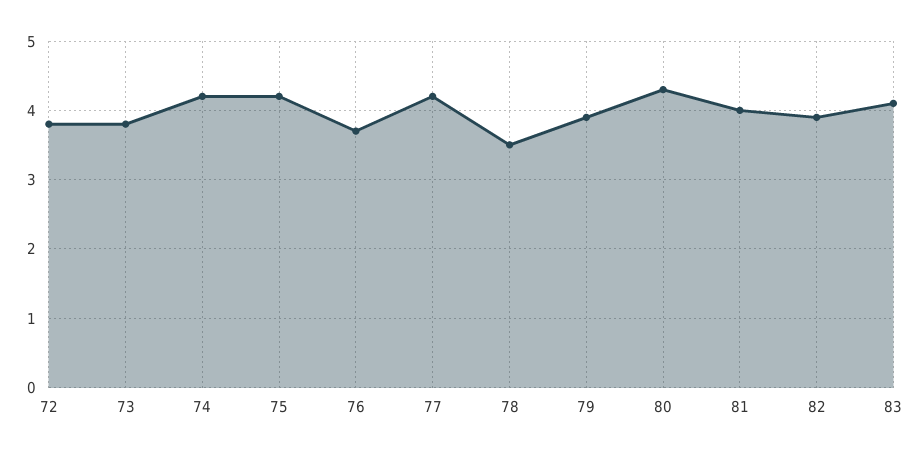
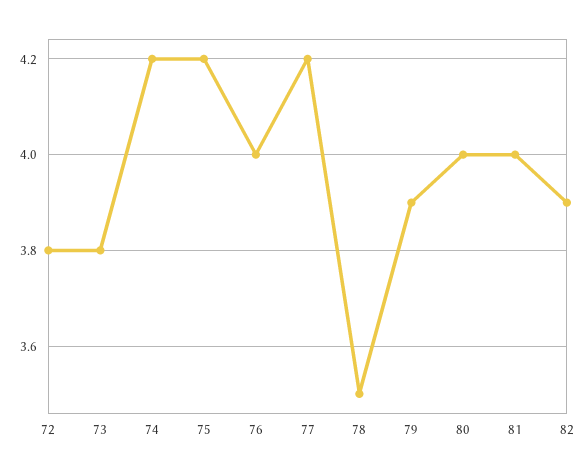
  {
    "72": 3.8,
    "73": 3.8,
    "74": 4.2,
    "75": 4.2,
-   "76": 3.7,
+   "76": 4,
    "77": 4.2,
    "78": 3.5,
    "79": 3.9,
-   "80": 4.3,
+   "80": 4,
    "81": 4,
-   "82": 3.9,
+   "82": 3.9
-   "83": 4.1
  }

